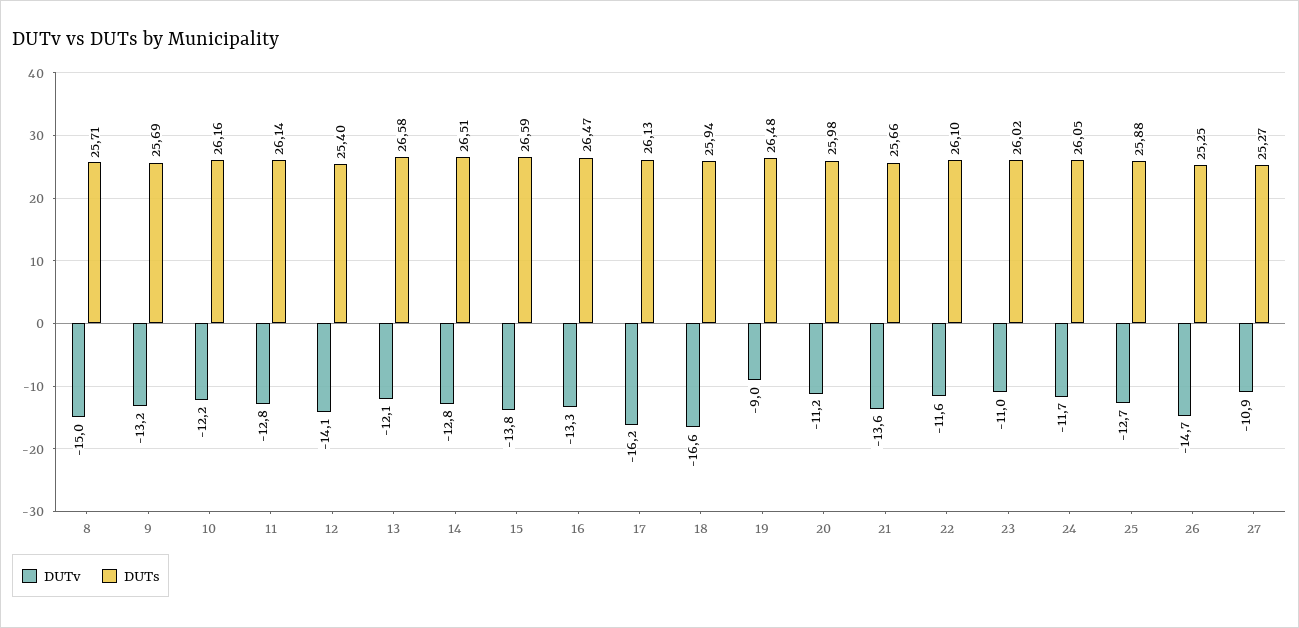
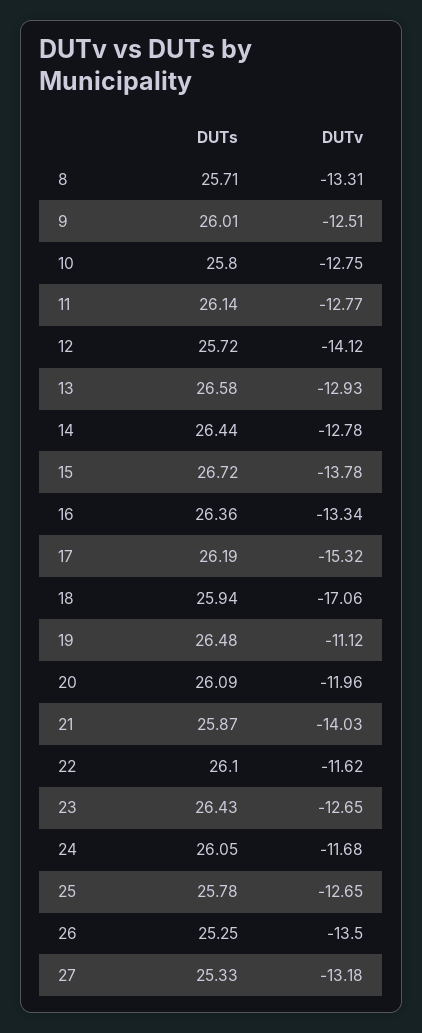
  {
    "DUTv": {
-     "8": -15,
+     "8": -13.31,
-     "9": -13.2,
+     "9": -12.51,
-     "10": -12.2,
+     "10": -12.75,
      "11": -12.77,
      "12": -14.12,
-     "13": -12.1,
+     "13": -12.93,
      "14": -12.78,
      "15": -13.78,
      "16": -13.34,
-     "17": -16.2,
+     "17": -15.32,
-     "18": -16.6,
+     "18": -17.06,
-     "19": -9,
+     "19": -11.12,
-     "20": -11.2,
+     "20": -11.96,
-     "21": -13.6,
+     "21": -14.03,
      "22": -11.62,
-     "23": -11,
+     "23": -12.65,
      "24": -11.68,
      "25": -12.65,
-     "26": -14.7,
+     "26": -13.5,
-     "27": -10.9
+     "27": -13.18
    },
    "DUTs": {
      "8": 25.71,
-     "9": 25.69,
+     "9": 26.01,
-     "10": 26.16,
+     "10": 25.8,
      "11": 26.14,
-     "12": 25.4,
+     "12": 25.72,
      "13": 26.58,
-     "14": 26.51,
+     "14": 26.44,
-     "15": 26.59,
+     "15": 26.72,
-     "16": 26.47,
+     "16": 26.36,
-     "17": 26.13,
+     "17": 26.19,
      "18": 25.94,
      "19": 26.48,
-     "20": 25.98,
+     "20": 26.09,
-     "21": 25.66,
+     "21": 25.87,
      "22": 26.1,
-     "23": 26.02,
+     "23": 26.43,
      "24": 26.05,
-     "25": 25.88,
+     "25": 25.78,
      "26": 25.25,
-     "27": 25.27
+     "27": 25.33
    }
  }

